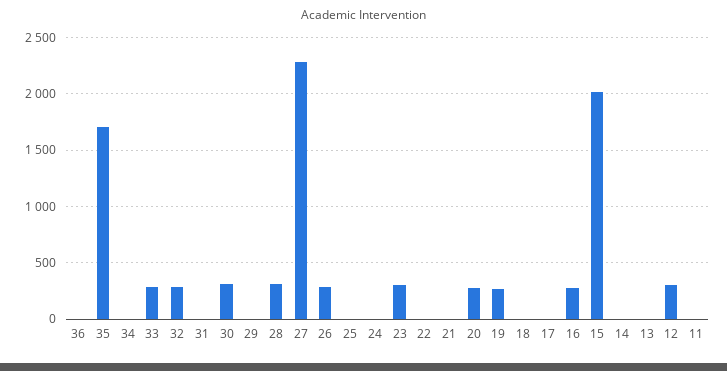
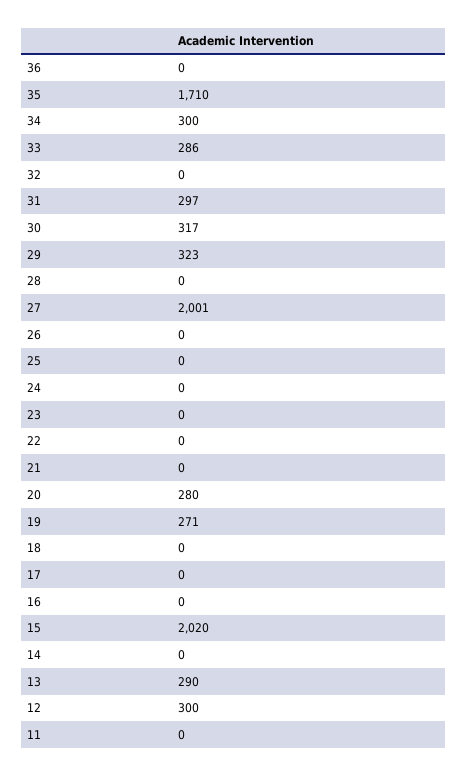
  {
    "36": 0,
    "35": 1710,
-   "34": 0,
+   "34": 300,
    "33": 286,
-   "32": 300,
+   "32": 0,
-   "31": 0,
+   "31": 297,
    "30": 317,
-   "29": 0,
+   "29": 323,
-   "28": 300,
+   "28": 0,
-   "27": 2300,
+   "27": 2001,
-   "26": 300,
+   "26": 0,
    "25": 0,
    "24": 0,
-   "23": 300,
+   "23": 0,
    "22": 0,
    "21": 0,
    "20": 280,
    "19": 271,
    "18": 0,
    "17": 0,
-   "16": 300,
+   "16": 0,
    "15": 2020,
    "14": 0,
-   "13": 0,
+   "13": 290,
    "12": 300,
    "11": 0
  }

